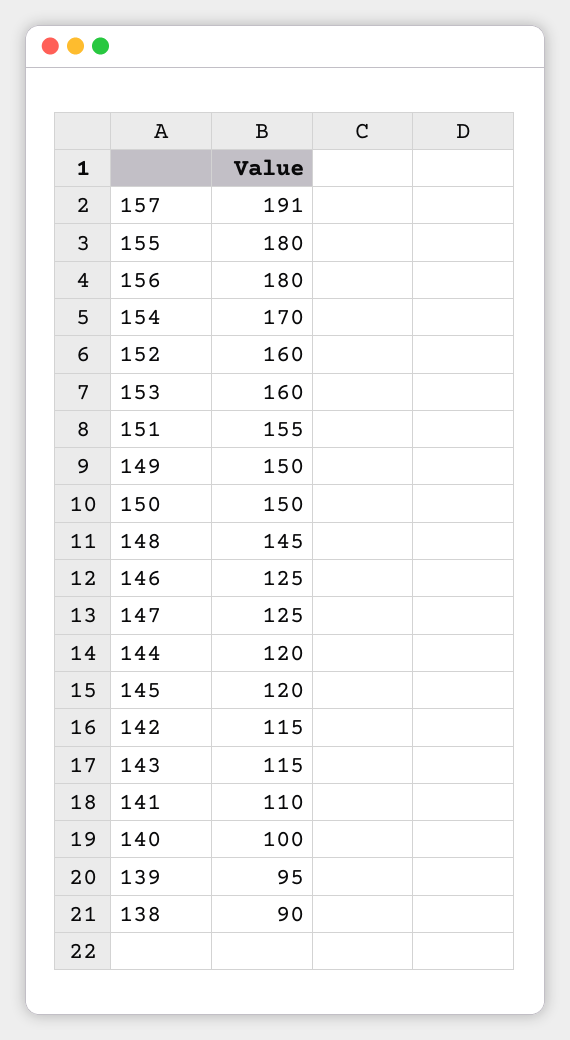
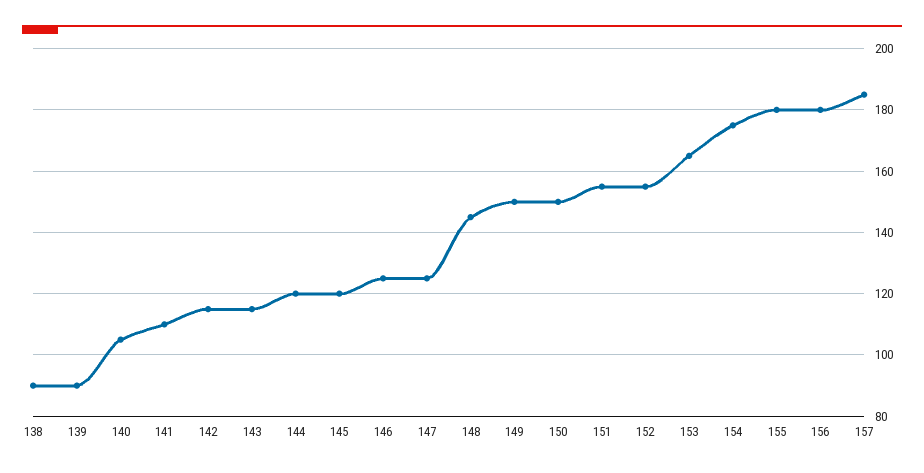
  {
-   "157": 191,
+   "157": 185,
    "155": 180,
    "156": 180,
-   "154": 170,
+   "154": 175,
-   "152": 160,
+   "152": 155,
-   "153": 160,
+   "153": 165,
    "151": 155,
    "149": 150,
    "150": 150,
    "148": 145,
    "146": 125,
    "147": 125,
    "144": 120,
    "145": 120,
    "142": 115,
    "143": 115,
    "141": 110,
-   "140": 100,
+   "140": 105,
-   "139": 95,
+   "139": 90,
    "138": 90
  }

